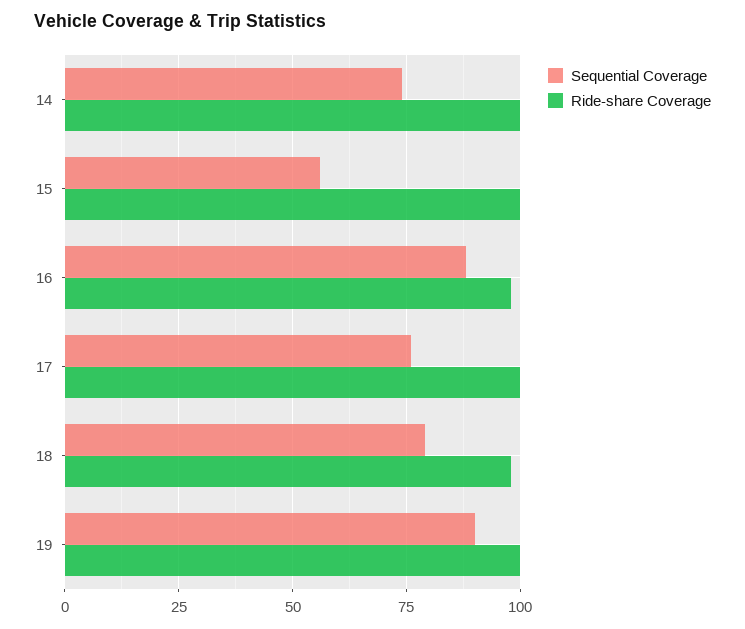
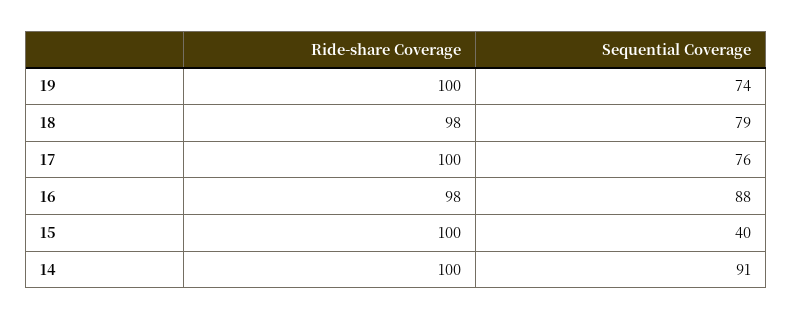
  {
    "Sequential Coverage": {
-     "14": 75,
+     "14": 91,
-     "15": 55,
+     "15": 40,
      "16": 88,
      "17": 76,
      "18": 79,
-     "19": 90
+     "19": 74
    },
    "Ride-share Coverage": {
      "14": 100,
      "15": 100,
      "16": 98,
      "17": 100,
      "18": 98,
      "19": 100
    }
  }

